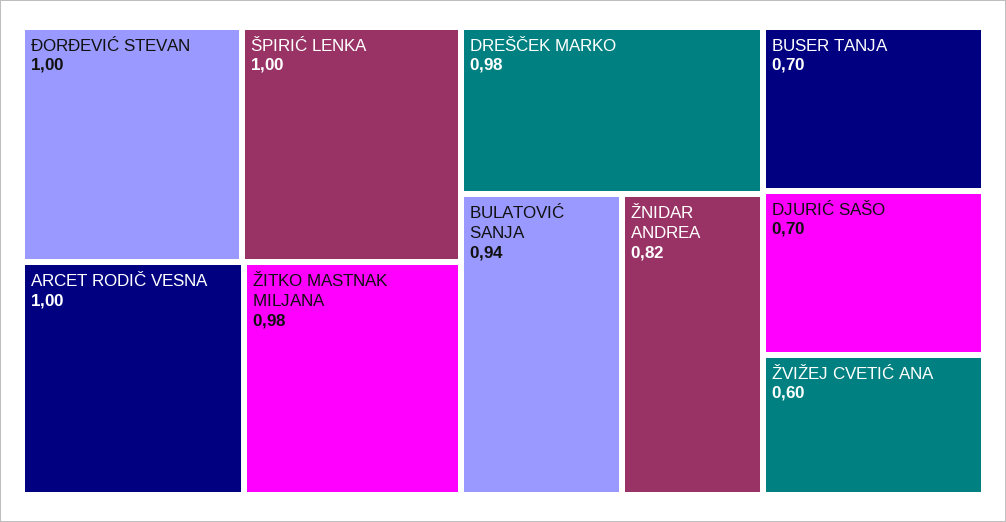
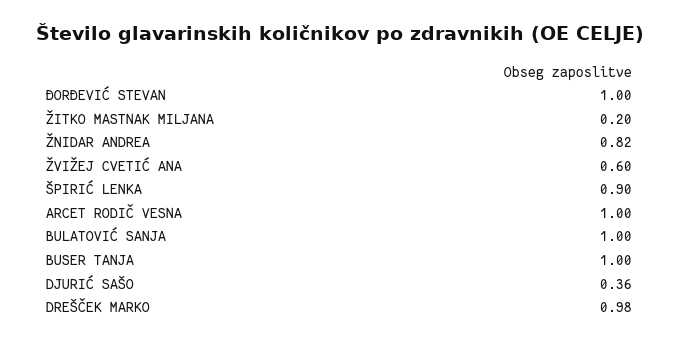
  {
    "ĐORĐEVIĆ STEVAN": 1,
-   "ŠPIRIĆ LENKA": 1,
+   "ŠPIRIĆ LENKA": 0.9,
    "ARCET RODIČ VESNA": 1,
-   "ŽITKO MASTNAK MILJANA": 0.98,
+   "ŽITKO MASTNAK MILJANA": 0.2,
    "DREŠČEK MARKO": 0.98,
-   "BULATOVIĆ SANJA": 0.94,
+   "BULATOVIĆ SANJA": 1,
    "ŽNIDAR ANDREA": 0.82,
-   "BUSER TANJA": 0.7,
+   "BUSER TANJA": 1,
-   "DJURIĆ SAŠO": 0.7,
+   "DJURIĆ SAŠO": 0.36,
    "ŽVIŽEJ CVETIĆ ANA": 0.6
  }

